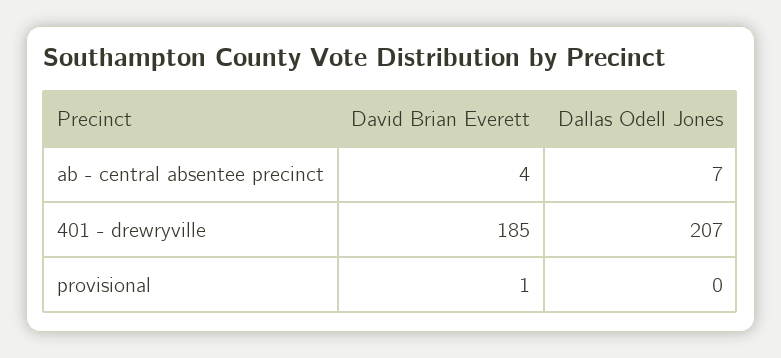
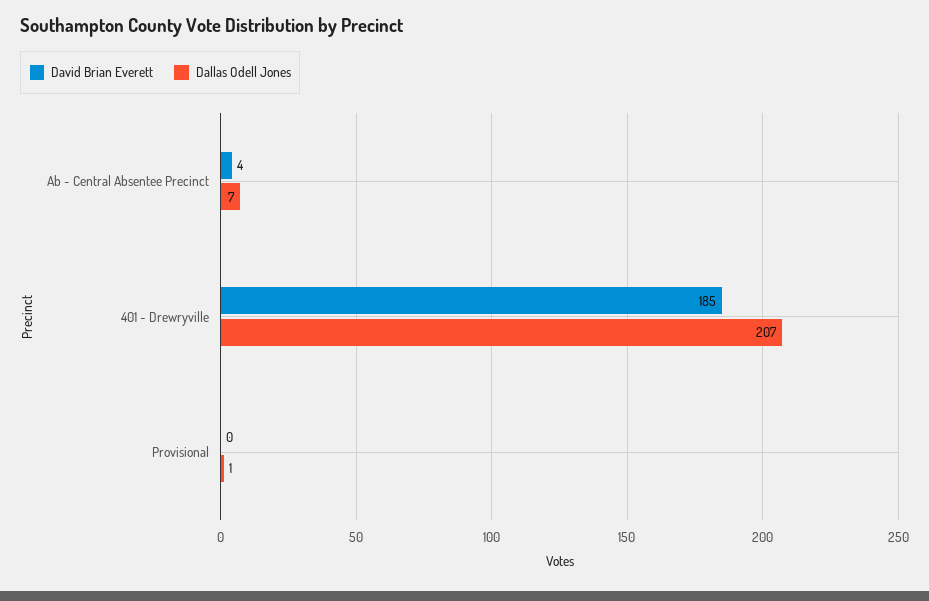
  {
    "David Brian Everett": {
      "ab - central absentee precinct": 4,
      "401 - drewryville": 185,
-     "provisional": 1
+     "provisional": 0
    },
    "Dallas Odell Jones": {
      "ab - central absentee precinct": 7,
      "401 - drewryville": 207,
-     "provisional": 0
+     "provisional": 1
    }
  }

